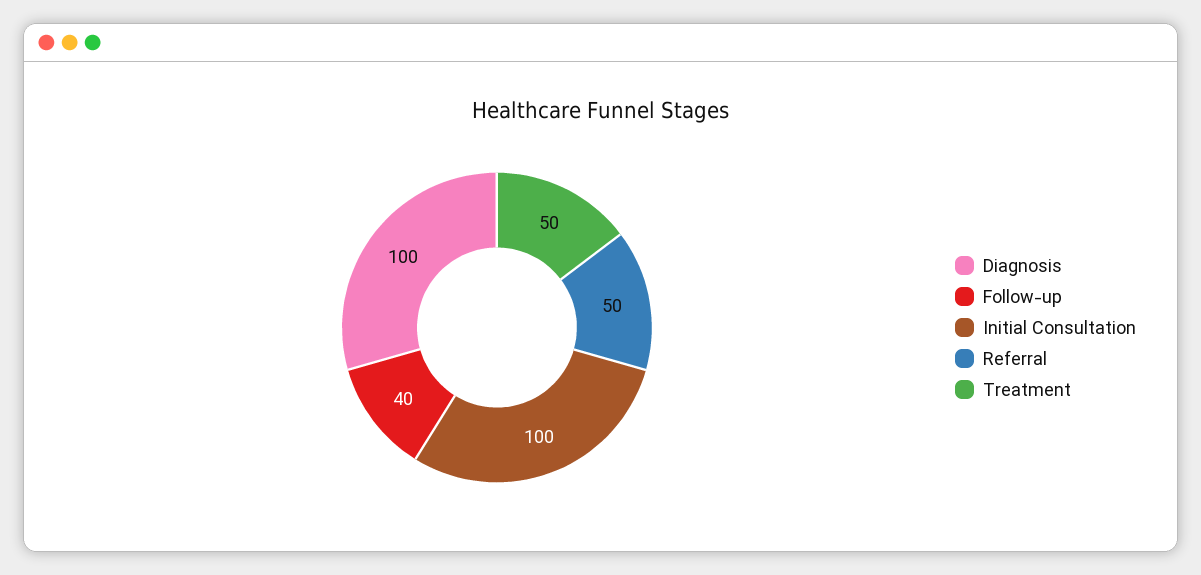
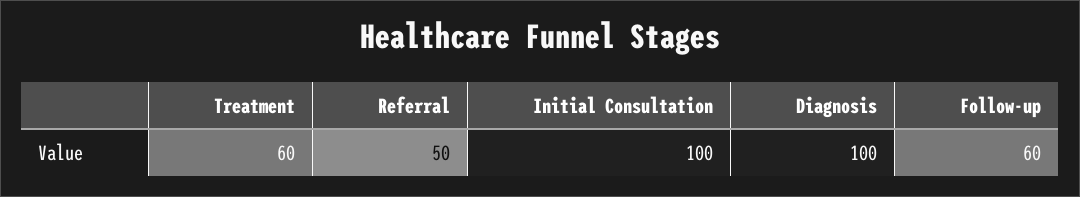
  {
    "Diagnosis": 100,
-   "Follow-up": 40,
+   "Follow-up": 60,
    "Initial Consultation": 100,
    "Referral": 50,
-   "Treatment": 50
+   "Treatment": 60
  }

